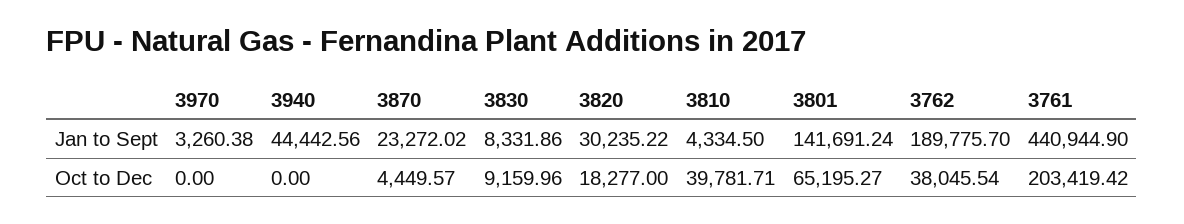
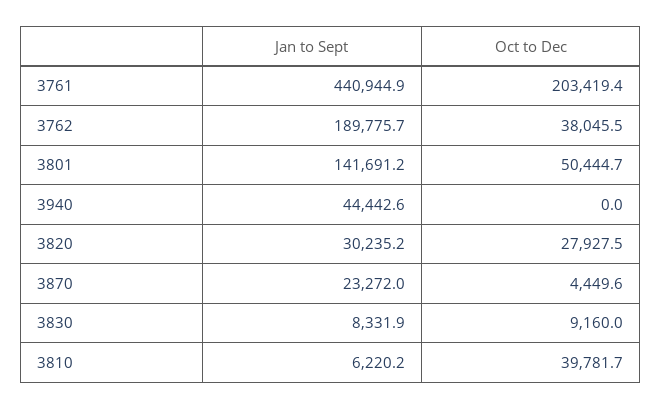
  {
-   "3970": {
-     "Jan to Sept": 3260.38,
-     "Oct to Dec": 0
-   },
    "3940": {
      "Jan to Sept": 44442.56,
      "Oct to Dec": 0
    },
    "3870": {
      "Jan to Sept": 23272.02,
      "Oct to Dec": 4449.57
    },
    "3830": {
      "Jan to Sept": 8331.86,
      "Oct to Dec": 9159.96
    },
    "3820": {
      "Jan to Sept": 30235.22,
-     "Oct to Dec": 18277
+     "Oct to Dec": 27927.5
    },
    "3810": {
-     "Jan to Sept": 4334.5,
+     "Jan to Sept": 6220.2,
      "Oct to Dec": 39781.71
    },
    "3801": {
      "Jan to Sept": 141691.24,
-     "Oct to Dec": 65195.27
+     "Oct to Dec": 50444.7
    },
    "3762": {
      "Jan to Sept": 189775.7,
      "Oct to Dec": 38045.54
    },
    "3761": {
      "Jan to Sept": 440944.9,
      "Oct to Dec": 203419.42
    }
  }

